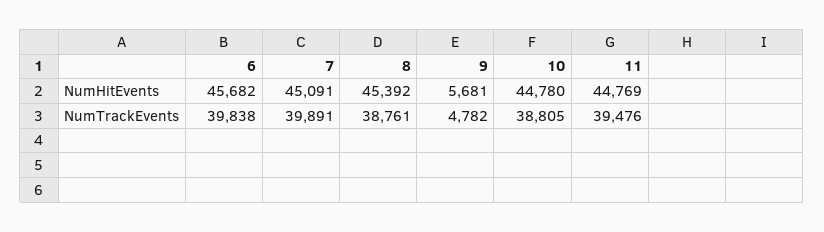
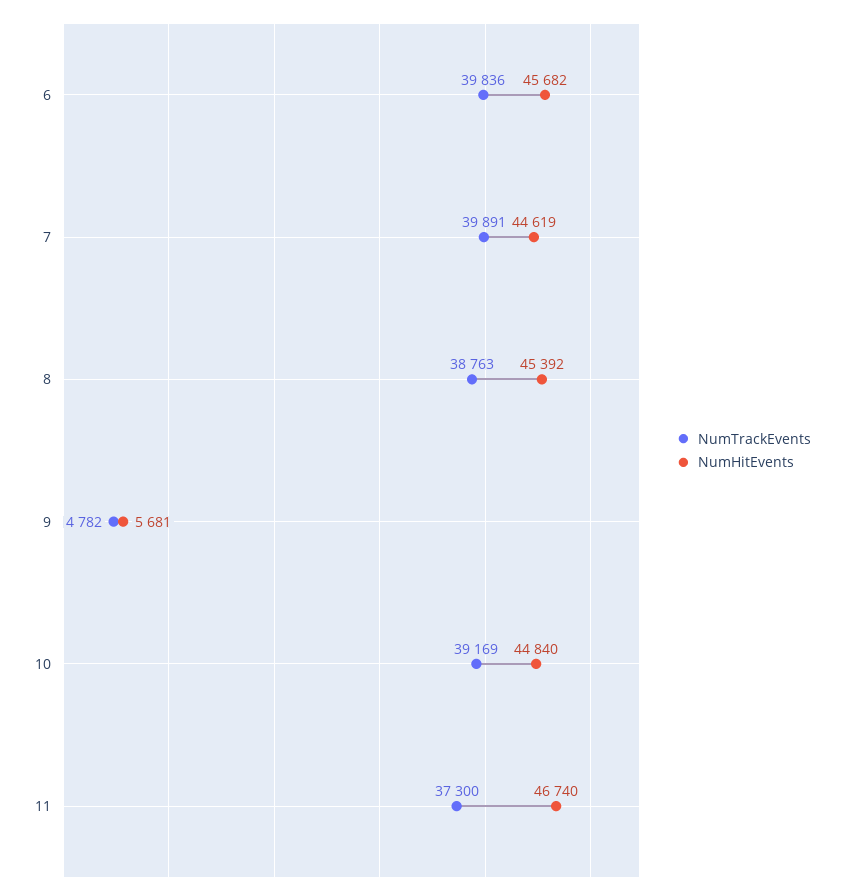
  {
    "NumHitEvents": {
      "6": 45682,
-     "7": 45091,
+     "7": 44619,
      "8": 45392,
      "9": 5681,
-     "10": 44780,
+     "10": 44840,
-     "11": 44769
+     "11": 46740
    },
    "NumTrackEvents": {
-     "6": 39838,
+     "6": 39836,
      "7": 39891,
-     "8": 38761,
+     "8": 38763,
      "9": 4782,
-     "10": 38805,
+     "10": 39169,
-     "11": 39476
+     "11": 37300
    }
  }

